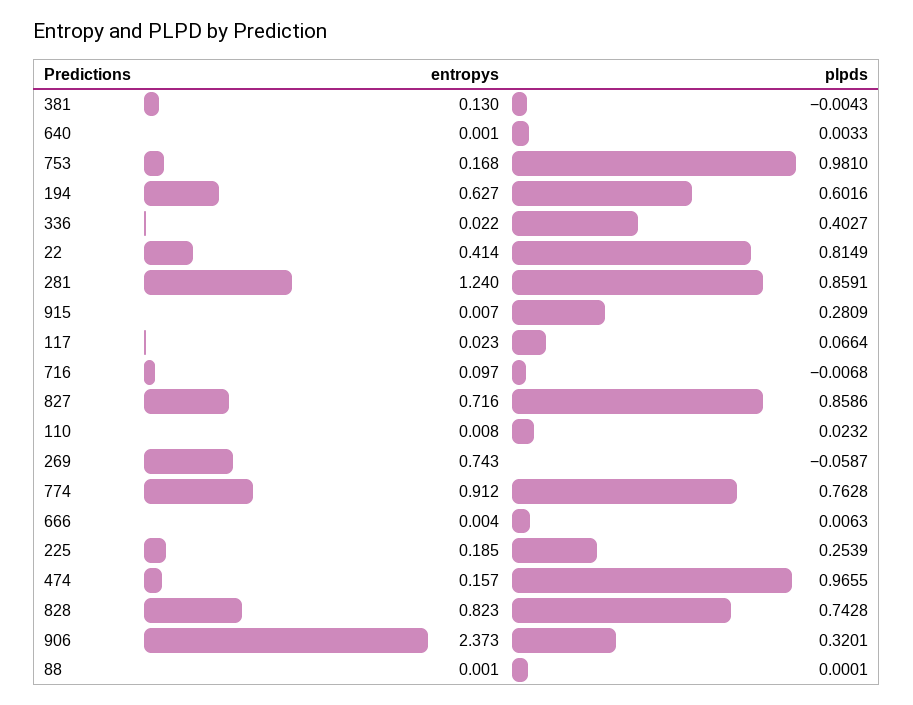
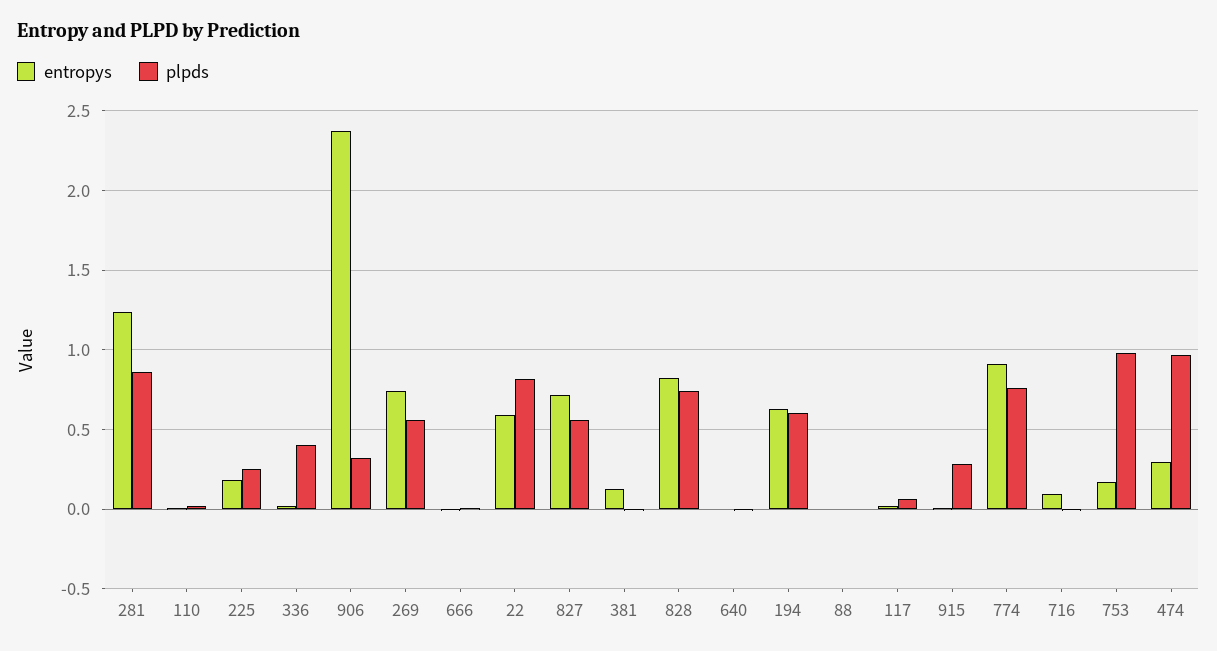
  {
    "entropys": {
      "381": 0.13,
      "640": 0.001,
      "753": 0.168,
      "194": 0.627,
      "336": 0.022,
-     "22": 0.414,
+     "22": 0.6,
      "281": 1.24,
      "915": 0.007,
      "117": 0.023,
      "716": 0.097,
      "827": 0.716,
      "110": 0.008,
      "269": 0.743,
      "774": 0.912,
      "666": 0.004,
      "225": 0.185,
-     "474": 0.157,
+     "474": 0.3,
      "828": 0.823,
      "906": 2.373,
      "88": 0.001
    },
    "plpds": {
      "381": -0.0043,
      "640": 0.0033,
      "753": 0.981,
      "194": 0.6016,
      "336": 0.4027,
      "22": 0.8149,
      "281": 0.8591,
      "915": 0.2809,
      "117": 0.0664,
      "716": -0.0068,
-     "827": 0.8586,
+     "827": 0.55,
      "110": 0.0232,
-     "269": -0.0587,
+     "269": 0.55,
      "774": 0.7628,
      "666": 0.0063,
      "225": 0.2539,
      "474": 0.9655,
      "828": 0.7428,
      "906": 0.3201,
      "88": 0.0001
    }
  }

